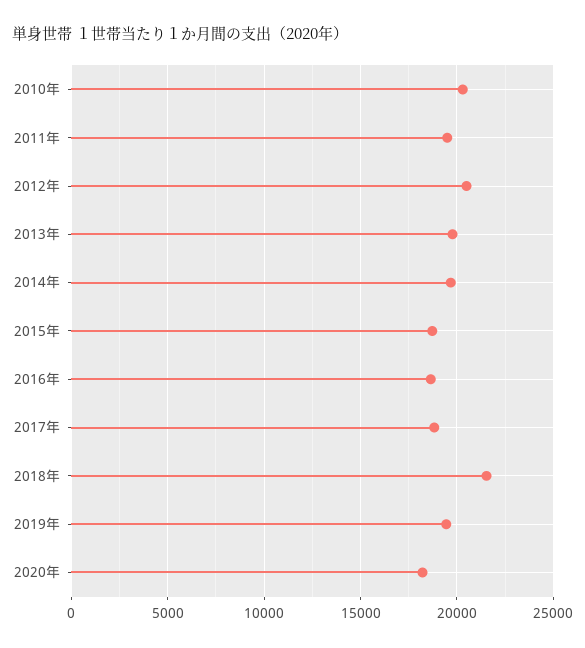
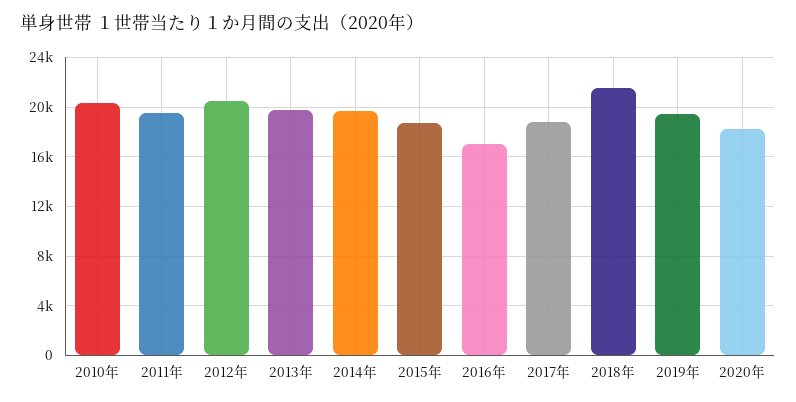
  {
    "2010年": 20500,
    "2011年": 19500,
    "2012年": 20500,
    "2013年": 20000,
    "2014年": 19500,
    "2015年": 18500,
-   "2016年": 18500,
+   "2016年": 17000,
    "2017年": 19000,
    "2018年": 21500,
    "2019年": 19500,
    "2020年": 18000
  }

